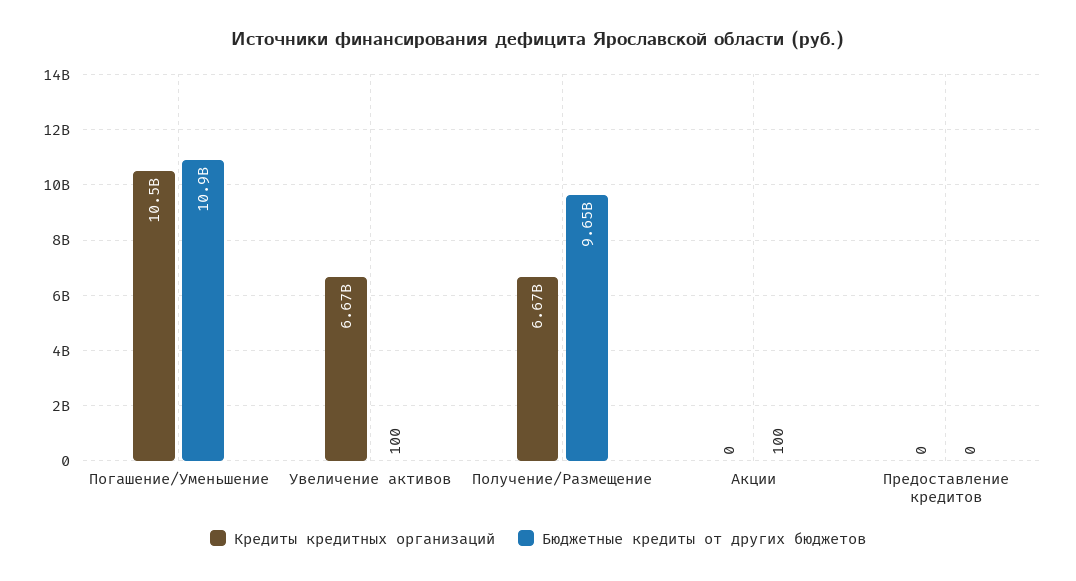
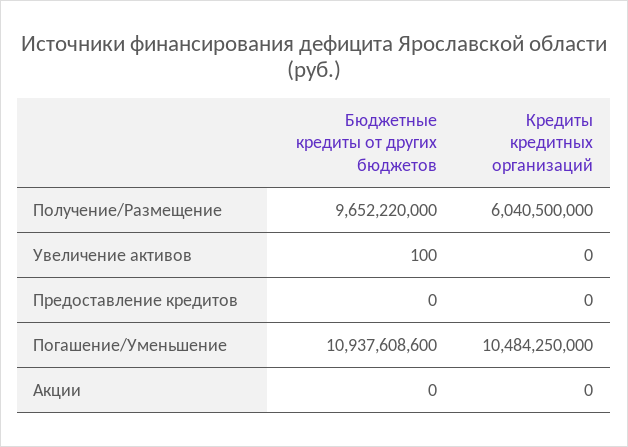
  {
    "Кредиты кредитных организаций": {
      "Погашение/Уменьшение": 10484250000,
-     "Увеличение активов": 6670000000,
+     "Увеличение активов": 0,
-     "Получение/Размещение": 6670000000,
+     "Получение/Размещение": 6040500000,
      "Акции": 0,
      "Предоставление кредитов": 0
    },
    "Бюджетные кредиты от других бюджетов": {
      "Погашение/Уменьшение": 10937608600,
      "Увеличение активов": 100,
      "Получение/Размещение": 9652220000,
-     "Акции": 100,
+     "Акции": 0,
      "Предоставление кредитов": 0
    }
  }

